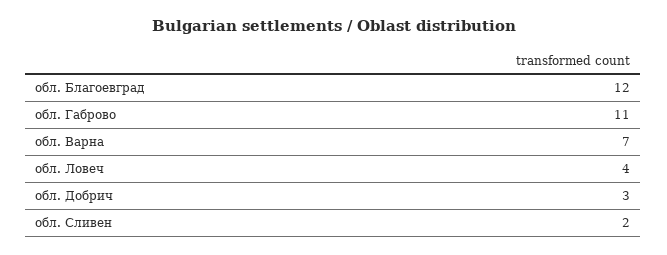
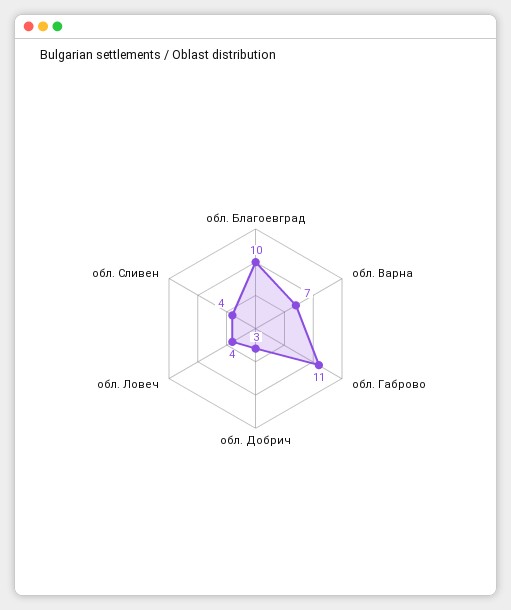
  {
-   "обл. Благоевград": 12,
+   "обл. Благоевград": 10,
    "обл. Габрово": 11,
    "обл. Варна": 7,
    "обл. Ловеч": 4,
    "обл. Добрич": 3,
-   "обл. Сливен": 2
+   "обл. Сливен": 4
  }

